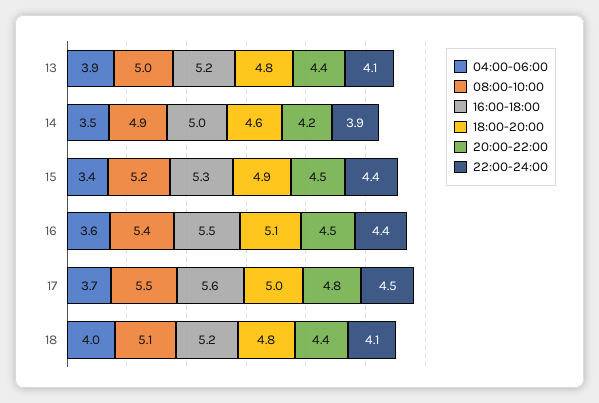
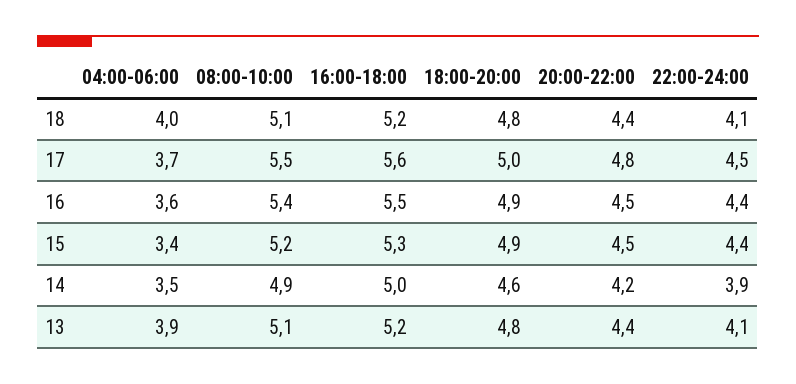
  {
    "04:00-06:00": {
      "13": 3.9,
      "14": 3.5,
      "15": 3.4,
      "16": 3.6,
      "17": 3.7,
      "18": 4
    },
    "08:00-10:00": {
-     "13": 5,
+     "13": 5.1,
      "14": 4.9,
      "15": 5.2,
      "16": 5.4,
      "17": 5.5,
      "18": 5.1
    },
    "16:00-18:00": {
      "13": 5.2,
      "14": 5,
      "15": 5.3,
      "16": 5.5,
      "17": 5.6,
      "18": 5.2
    },
    "18:00-20:00": {
      "13": 4.8,
      "14": 4.6,
      "15": 4.9,
-     "16": 5.1,
+     "16": 4.9,
      "17": 5,
      "18": 4.8
    },
    "20:00-22:00": {
      "13": 4.4,
      "14": 4.2,
      "15": 4.5,
      "16": 4.5,
      "17": 4.8,
      "18": 4.4
    },
    "22:00-24:00": {
      "13": 4.1,
      "14": 3.9,
      "15": 4.4,
      "16": 4.4,
      "17": 4.5,
      "18": 4.1
    }
  }

